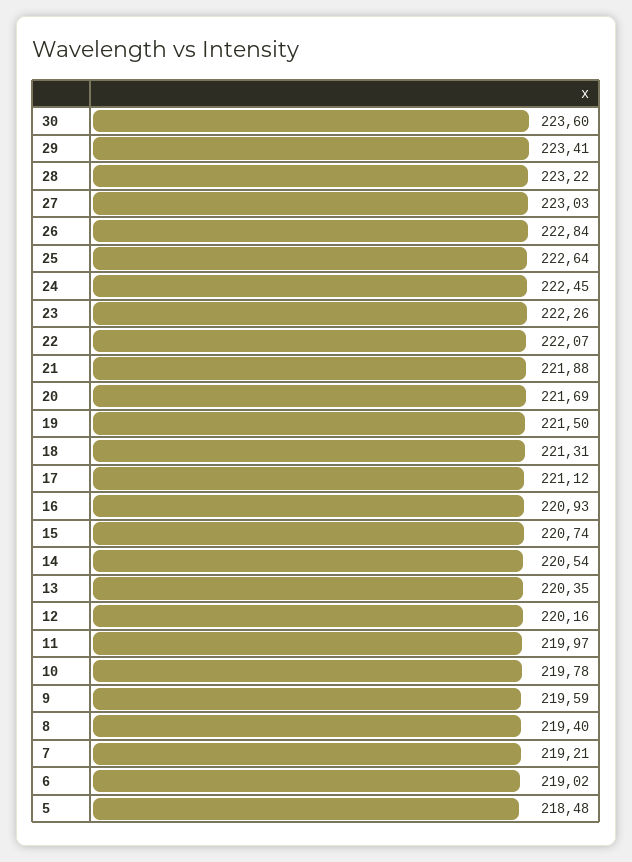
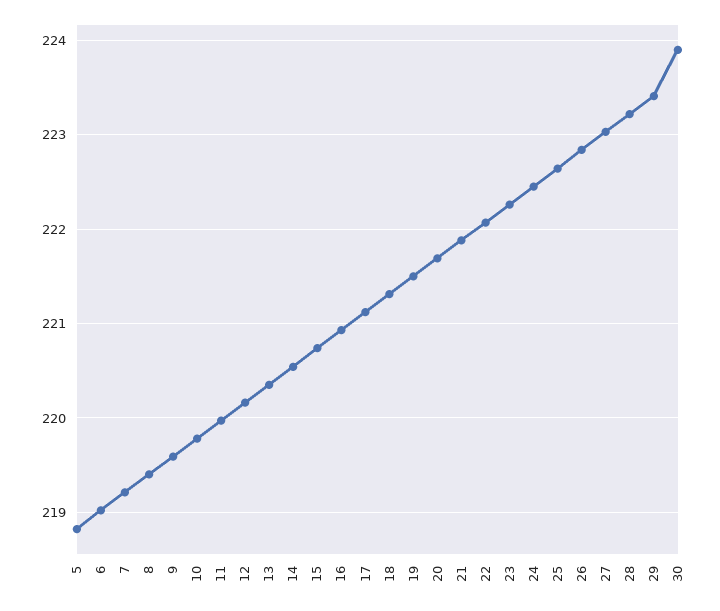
  {
-   "30": 223.6,
+   "30": 223.9,
    "29": 223.41,
    "28": 223.22,
    "27": 223.03,
    "26": 222.84,
    "25": 222.64,
    "24": 222.45,
    "23": 222.26,
    "22": 222.07,
    "21": 221.88,
    "20": 221.69,
    "19": 221.5,
    "18": 221.31,
    "17": 221.12,
    "16": 220.93,
    "15": 220.74,
    "14": 220.54,
    "13": 220.35,
    "12": 220.16,
    "11": 219.97,
    "10": 219.78,
    "9": 219.59,
    "8": 219.4,
    "7": 219.21,
    "6": 219.02,
-   "5": 218.48
+   "5": 218.8
  }

